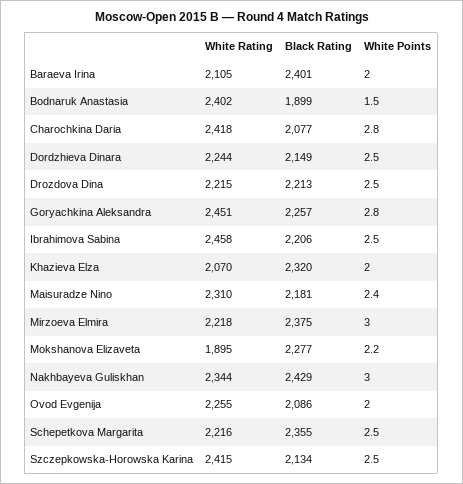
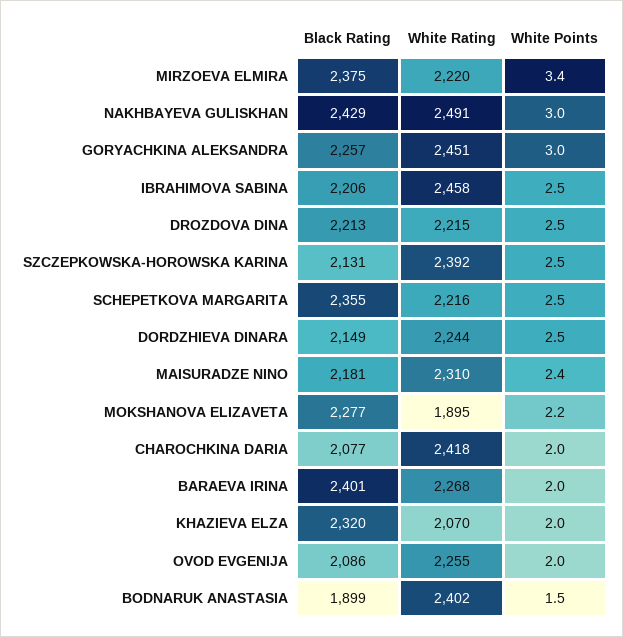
  {
    "White Rating": {
-     "Baraeva Irina": 2105,
+     "Baraeva Irina": 2268,
      "Bodnaruk Anastasia": 2402,
      "Charochkina Daria": 2418,
      "Dordzhieva Dinara": 2244,
      "Drozdova Dina": 2215,
      "Goryachkina Aleksandra": 2451,
      "Ibrahimova Sabina": 2458,
      "Khazieva Elza": 2070,
      "Maisuradze Nino": 2310,
-     "Mirzoeva Elmira": 2218,
+     "Mirzoeva Elmira": 2220,
      "Mokshanova Elizaveta": 1895,
-     "Nakhbayeva Guliskhan": 2344,
+     "Nakhbayeva Guliskhan": 2491,
      "Ovod Evgenija": 2255,
      "Schepetkova Margarita": 2216,
-     "Szczepkowska-Horowska Karina": 2415
+     "Szczepkowska-Horowska Karina": 2392
    },
    "Black Rating": {
      "Baraeva Irina": 2401,
      "Bodnaruk Anastasia": 1899,
      "Charochkina Daria": 2077,
      "Dordzhieva Dinara": 2149,
      "Drozdova Dina": 2213,
      "Goryachkina Aleksandra": 2257,
      "Ibrahimova Sabina": 2206,
      "Khazieva Elza": 2320,
      "Maisuradze Nino": 2181,
      "Mirzoeva Elmira": 2375,
      "Mokshanova Elizaveta": 2277,
      "Nakhbayeva Guliskhan": 2429,
      "Ovod Evgenija": 2086,
      "Schepetkova Margarita": 2355,
-     "Szczepkowska-Horowska Karina": 2134
+     "Szczepkowska-Horowska Karina": 2131
    },
    "White Points": {
      "Baraeva Irina": 2,
      "Bodnaruk Anastasia": 1.5,
-     "Charochkina Daria": 2.8,
+     "Charochkina Daria": 2,
      "Dordzhieva Dinara": 2.5,
      "Drozdova Dina": 2.5,
-     "Goryachkina Aleksandra": 2.8,
+     "Goryachkina Aleksandra": 3,
      "Ibrahimova Sabina": 2.5,
      "Khazieva Elza": 2,
      "Maisuradze Nino": 2.4,
-     "Mirzoeva Elmira": 3,
+     "Mirzoeva Elmira": 3.4,
      "Mokshanova Elizaveta": 2.2,
      "Nakhbayeva Guliskhan": 3,
      "Ovod Evgenija": 2,
      "Schepetkova Margarita": 2.5,
      "Szczepkowska-Horowska Karina": 2.5
    }
  }

